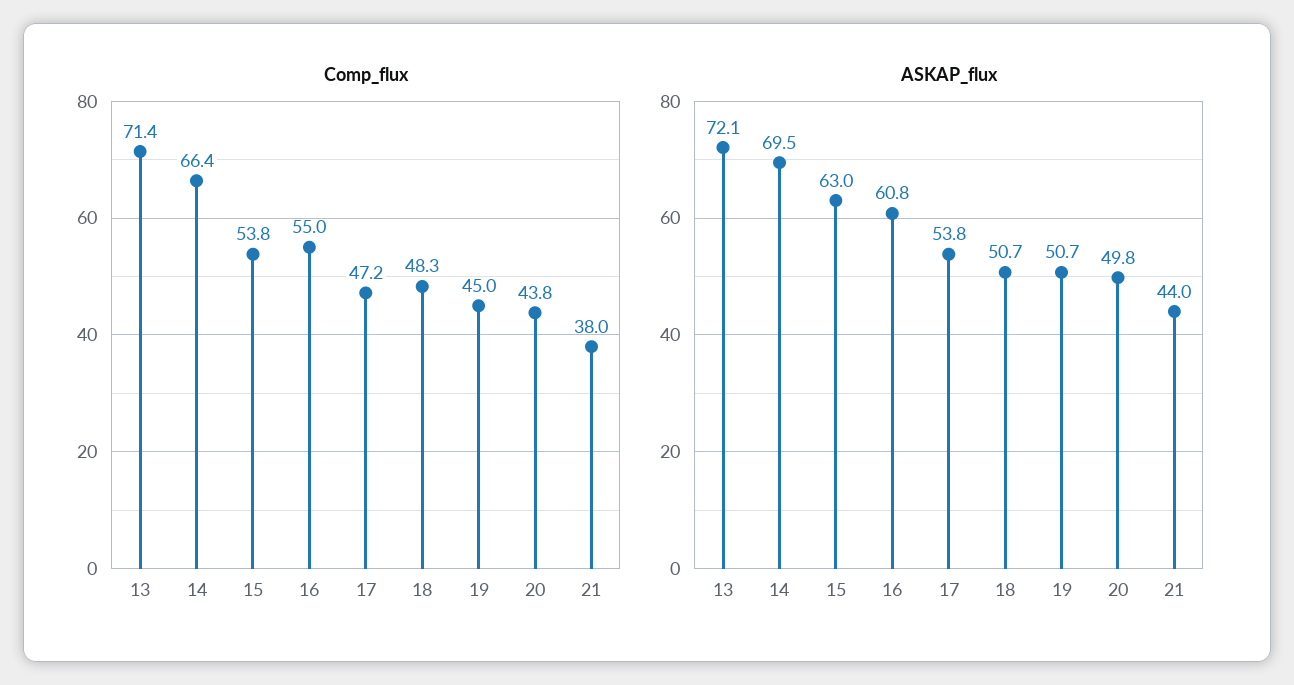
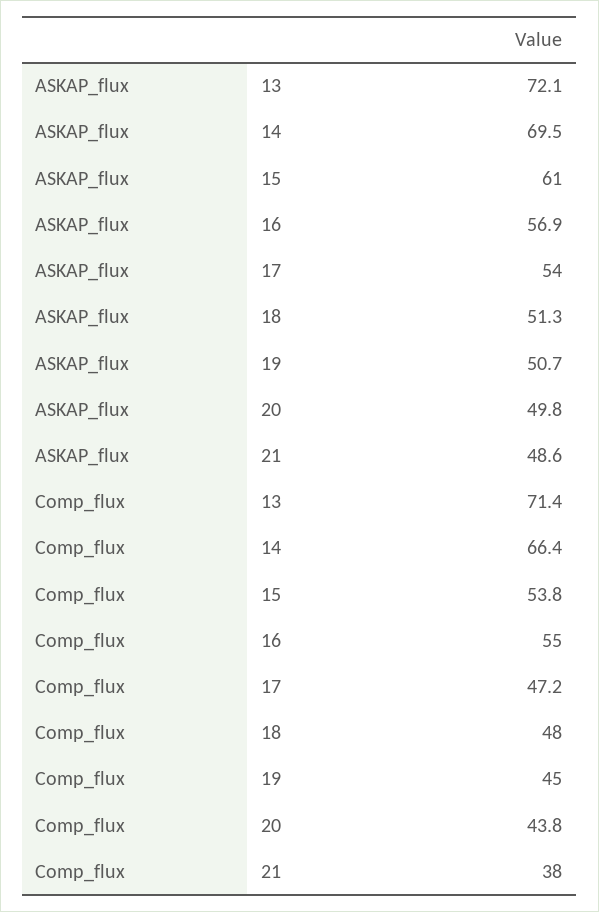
  {
    "Comp_flux": {
      "13": 71.4,
      "14": 66.4,
      "15": 53.8,
      "16": 55,
      "17": 47.2,
-     "18": 48.3,
+     "18": 48,
      "19": 45,
      "20": 43.8,
      "21": 38
    },
    "ASKAP_flux": {
      "13": 72.1,
      "14": 69.5,
-     "15": 63,
+     "15": 61,
-     "16": 60.8,
+     "16": 56.9,
-     "17": 53.8,
+     "17": 54,
-     "18": 50.7,
+     "18": 51.3,
      "19": 50.7,
      "20": 49.8,
-     "21": 44
+     "21": 48.6
    }
  }

